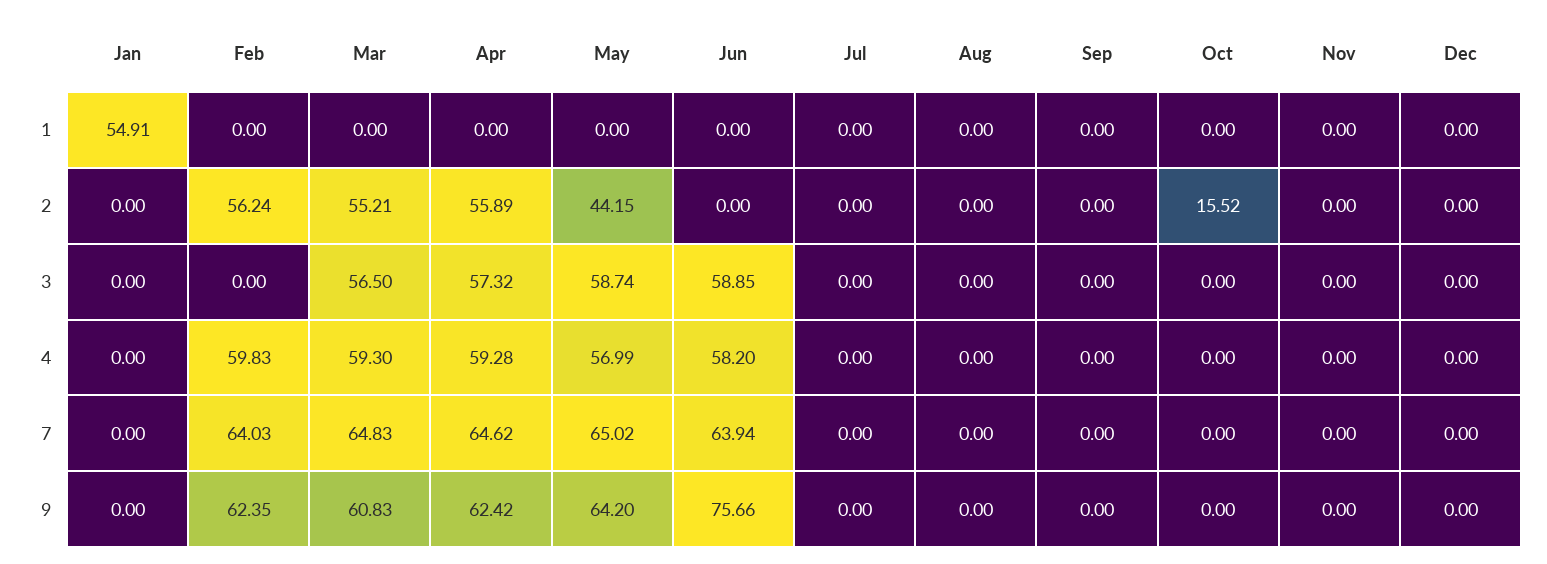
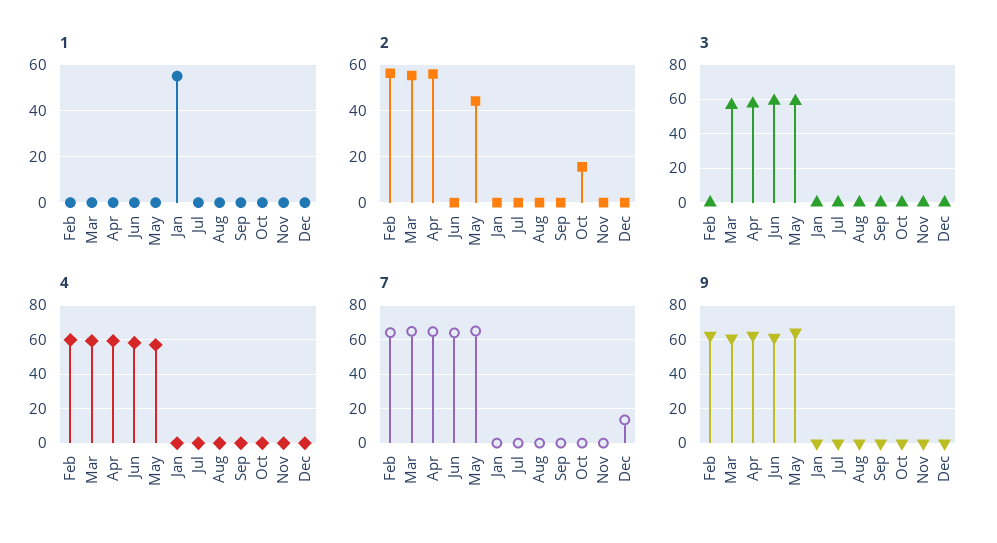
  {
    "1": {
      "Jan": 54.91,
      "Feb": 0,
      "Mar": 0,
      "Apr": 0,
      "May": 0,
      "Jun": 0,
      "Jul": 0,
      "Aug": 0,
      "Sep": 0,
      "Oct": 0,
      "Nov": 0,
      "Dec": 0
    },
    "2": {
      "Jan": 0,
      "Feb": 56.24,
      "Mar": 55.21,
      "Apr": 55.89,
      "May": 44.15,
      "Jun": 0,
      "Jul": 0,
      "Aug": 0,
      "Sep": 0,
      "Oct": 15.52,
      "Nov": 0,
      "Dec": 0
    },
    "3": {
      "Jan": 0,
      "Feb": 0,
      "Mar": 56.5,
      "Apr": 57.32,
      "May": 58.74,
      "Jun": 58.85,
      "Jul": 0,
      "Aug": 0,
      "Sep": 0,
      "Oct": 0,
      "Nov": 0,
      "Dec": 0
    },
    "4": {
      "Jan": 0,
      "Feb": 59.83,
      "Mar": 59.3,
      "Apr": 59.28,
      "May": 56.99,
      "Jun": 58.2,
      "Jul": 0,
      "Aug": 0,
      "Sep": 0,
      "Oct": 0,
      "Nov": 0,
      "Dec": 0
    },
    "7": {
      "Jan": 0,
      "Feb": 64.03,
      "Mar": 64.83,
      "Apr": 64.62,
      "May": 65.02,
      "Jun": 63.94,
      "Jul": 0,
      "Aug": 0,
      "Sep": 0,
      "Oct": 0,
      "Nov": 0,
-     "Dec": 0
+     "Dec": 15
    },
    "9": {
      "Jan": 0,
      "Feb": 62.35,
      "Mar": 60.83,
      "Apr": 62.42,
      "May": 64.2,
-     "Jun": 75.66,
+     "Jun": 60,
      "Jul": 0,
      "Aug": 0,
      "Sep": 0,
      "Oct": 0,
      "Nov": 0,
      "Dec": 0
    }
  }

